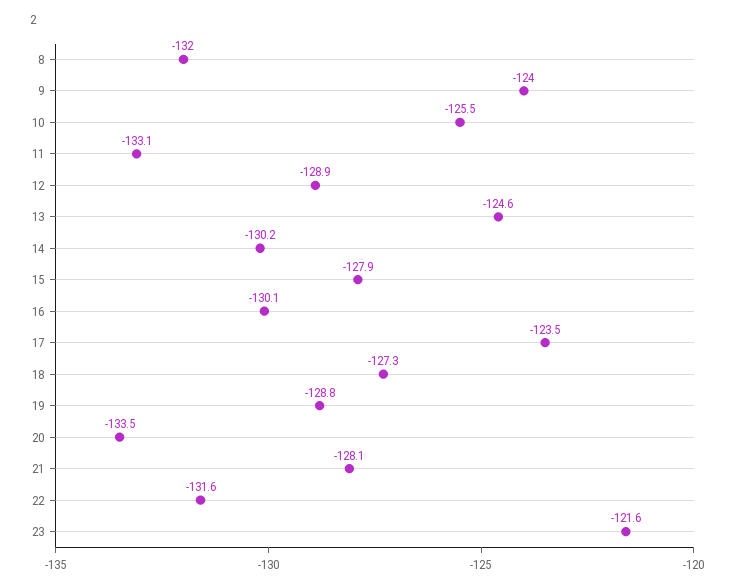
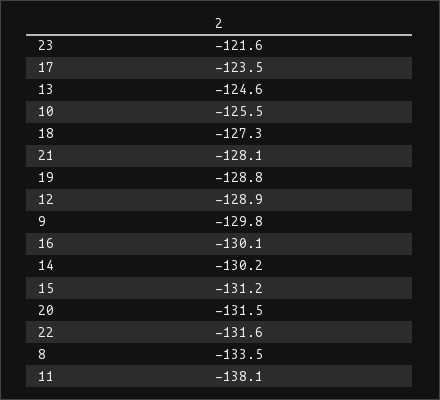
  {
-   "8": -132,
+   "8": -133.5,
-   "9": -124,
+   "9": -129.8,
    "10": -125.5,
-   "11": -133.1,
+   "11": -138.1,
    "12": -128.9,
    "13": -124.6,
    "14": -130.2,
-   "15": -127.9,
+   "15": -131.2,
    "16": -130.1,
    "17": -123.5,
    "18": -127.3,
    "19": -128.8,
-   "20": -133.5,
+   "20": -131.5,
    "21": -128.1,
    "22": -131.6,
    "23": -121.6
  }

